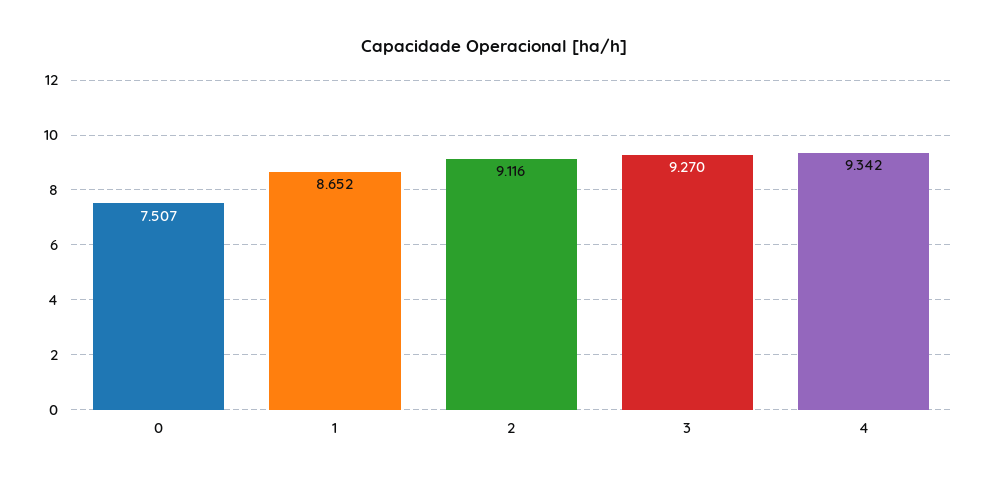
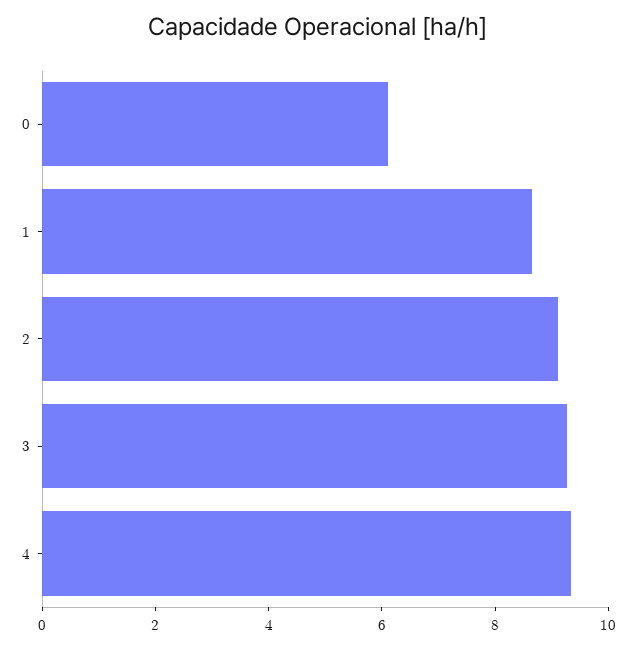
  {
-   "0": 7.507,
+   "0": 6,
    "1": 8.652,
    "2": 9.116,
    "3": 9.27,
    "4": 9.342
  }

